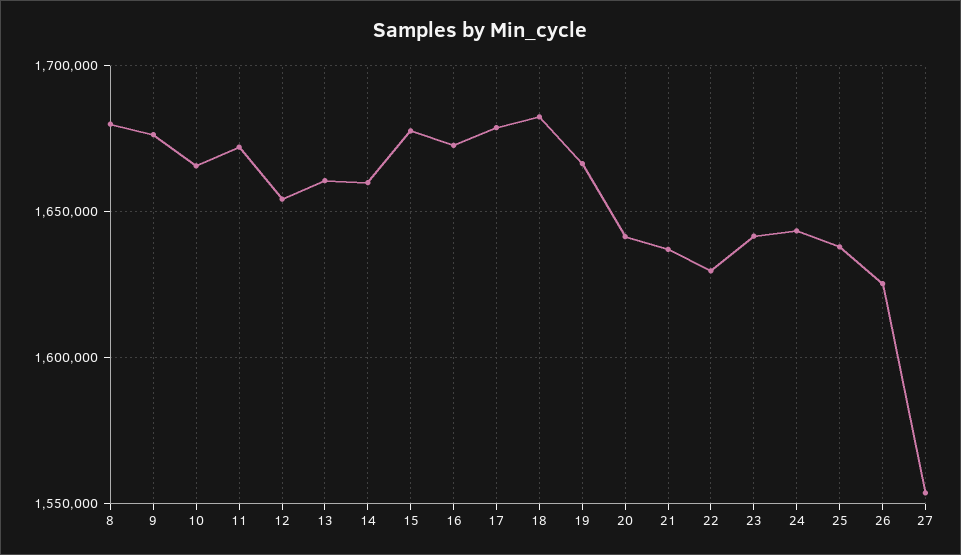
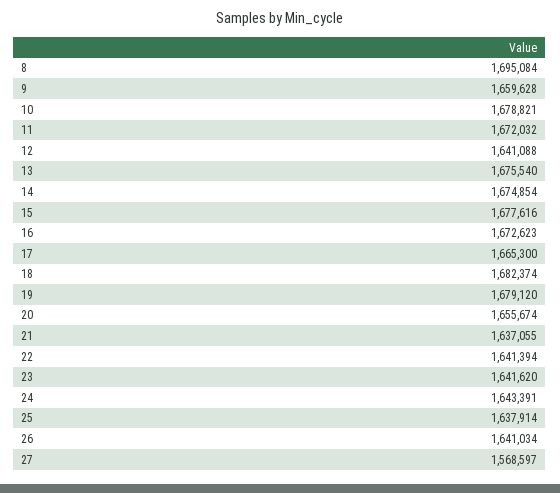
  {
-   "8": 1680000,
+   "8": 1695084,
-   "9": 1675000,
+   "9": 1659628,
-   "10": 1665000,
+   "10": 1678821,
    "11": 1672032,
-   "12": 1655000,
+   "12": 1641088,
-   "13": 1660000,
+   "13": 1675540,
-   "14": 1660000,
+   "14": 1674854,
    "15": 1677616,
    "16": 1672623,
-   "17": 1680000,
+   "17": 1665300,
    "18": 1682374,
-   "19": 1665000,
+   "19": 1679120,
-   "20": 1640000,
+   "20": 1655674,
    "21": 1637055,
-   "22": 1630000,
+   "22": 1641394,
    "23": 1641620,
    "24": 1643391,
    "25": 1637914,
-   "26": 1625000,
+   "26": 1641034,
-   "27": 1555000
+   "27": 1568597
  }

